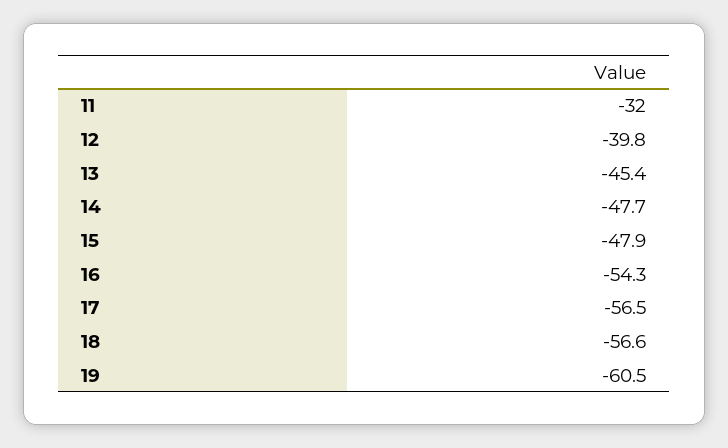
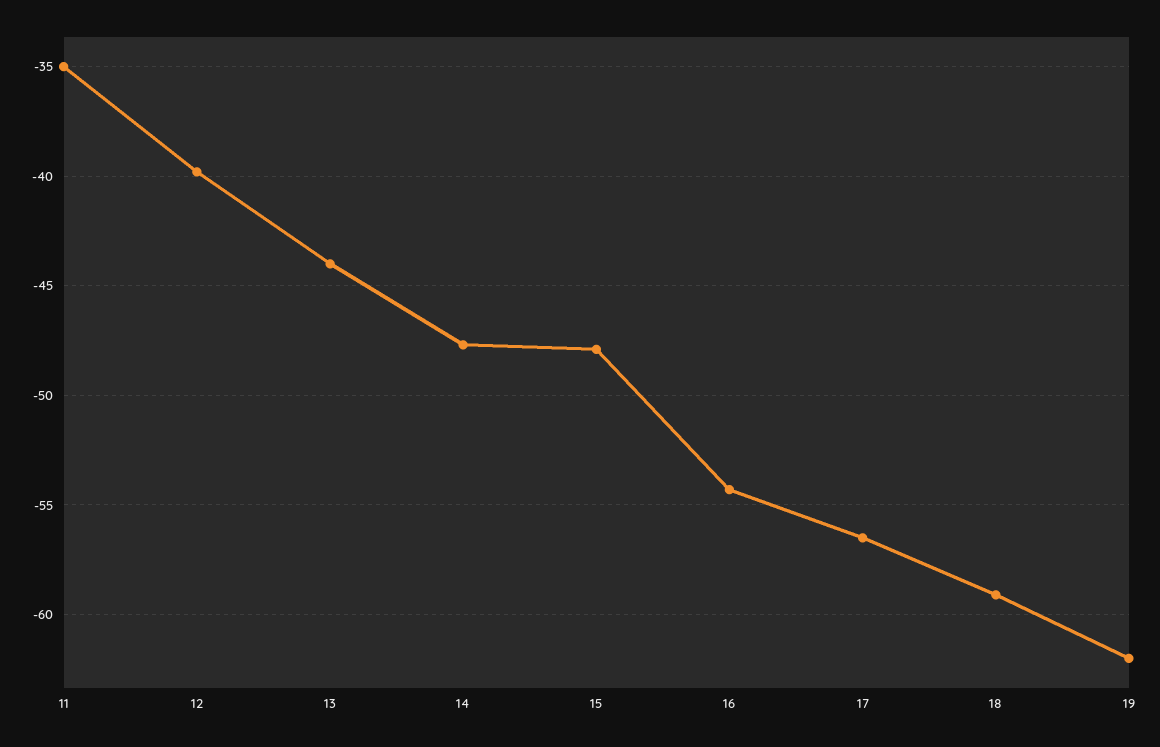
  {
-   "11": -32,
+   "11": -35,
    "12": -39.8,
-   "13": -45.4,
+   "13": -44,
    "14": -47.7,
    "15": -47.9,
    "16": -54.3,
    "17": -56.5,
-   "18": -56.6,
+   "18": -59,
-   "19": -60.5
+   "19": -62
  }

